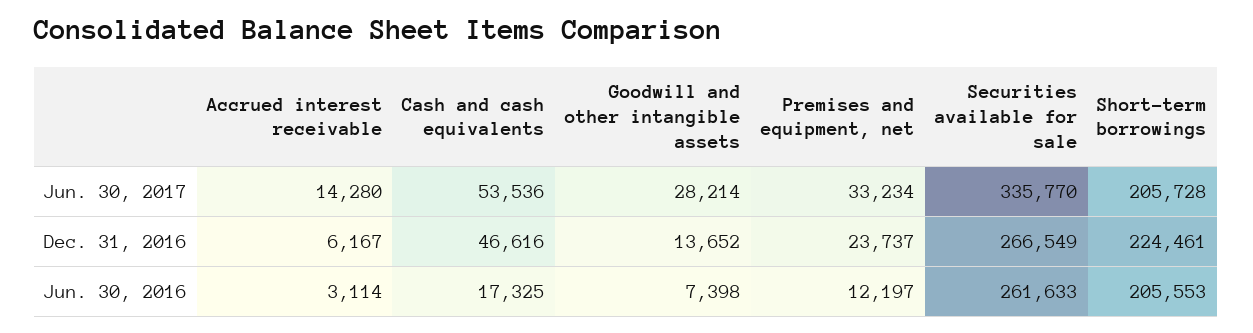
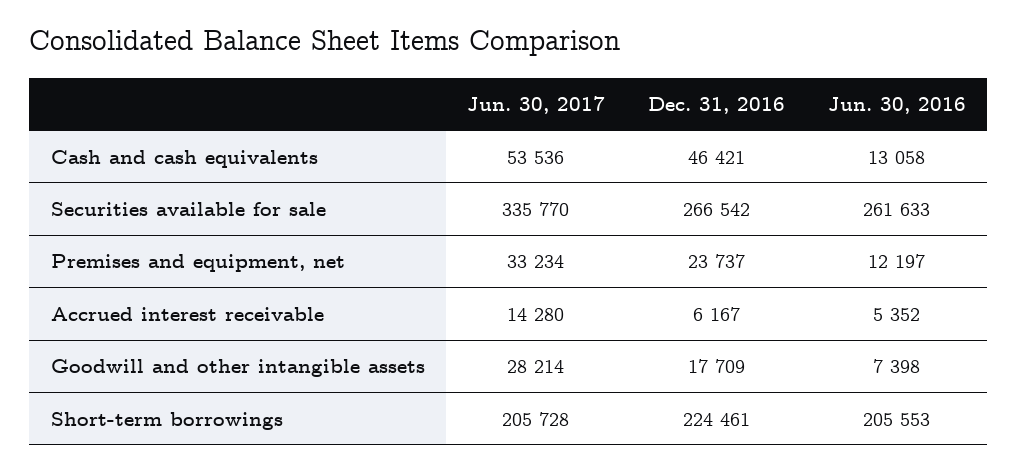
  {
    "Accrued interest receivable": {
      "Jun. 30, 2017": 14280,
      "Dec. 31, 2016": 6167,
-     "Jun. 30, 2016": 3114
+     "Jun. 30, 2016": 5352
    },
    "Cash and cash equivalents": {
      "Jun. 30, 2017": 53536,
-     "Dec. 31, 2016": 46616,
+     "Dec. 31, 2016": 46421,
-     "Jun. 30, 2016": 17325
+     "Jun. 30, 2016": 13058
    },
    "Goodwill and other intangible assets": {
      "Jun. 30, 2017": 28214,
-     "Dec. 31, 2016": 13652,
+     "Dec. 31, 2016": 17709,
      "Jun. 30, 2016": 7398
    },
    "Premises and equipment, net": {
      "Jun. 30, 2017": 33234,
      "Dec. 31, 2016": 23737,
      "Jun. 30, 2016": 12197
    },
    "Securities available for sale": {
      "Jun. 30, 2017": 335770,
-     "Dec. 31, 2016": 266549,
+     "Dec. 31, 2016": 266542,
      "Jun. 30, 2016": 261633
    },
    "Short-term borrowings": {
      "Jun. 30, 2017": 205728,
      "Dec. 31, 2016": 224461,
      "Jun. 30, 2016": 205553
    }
  }

